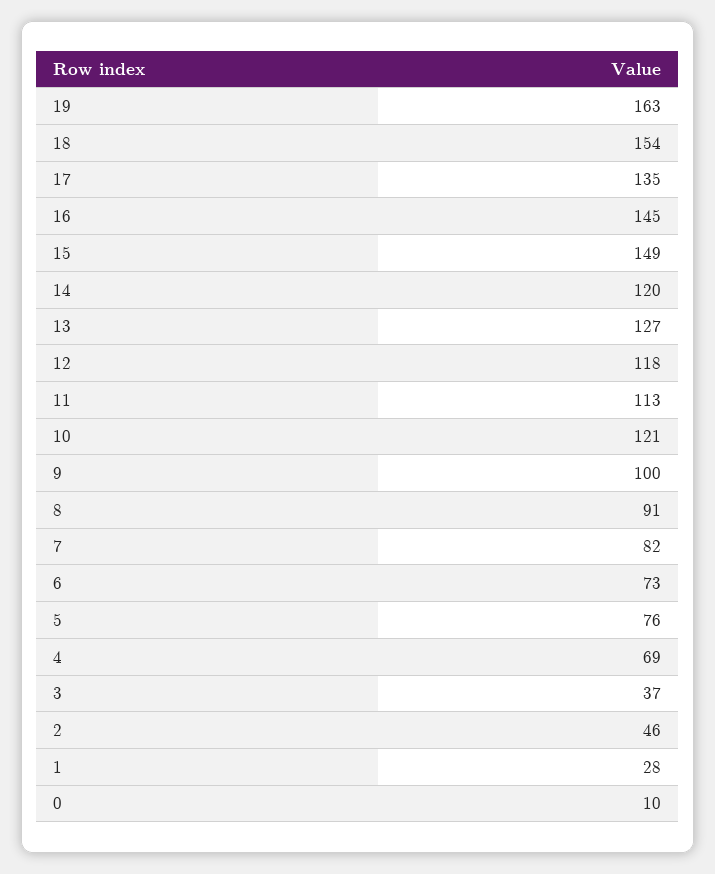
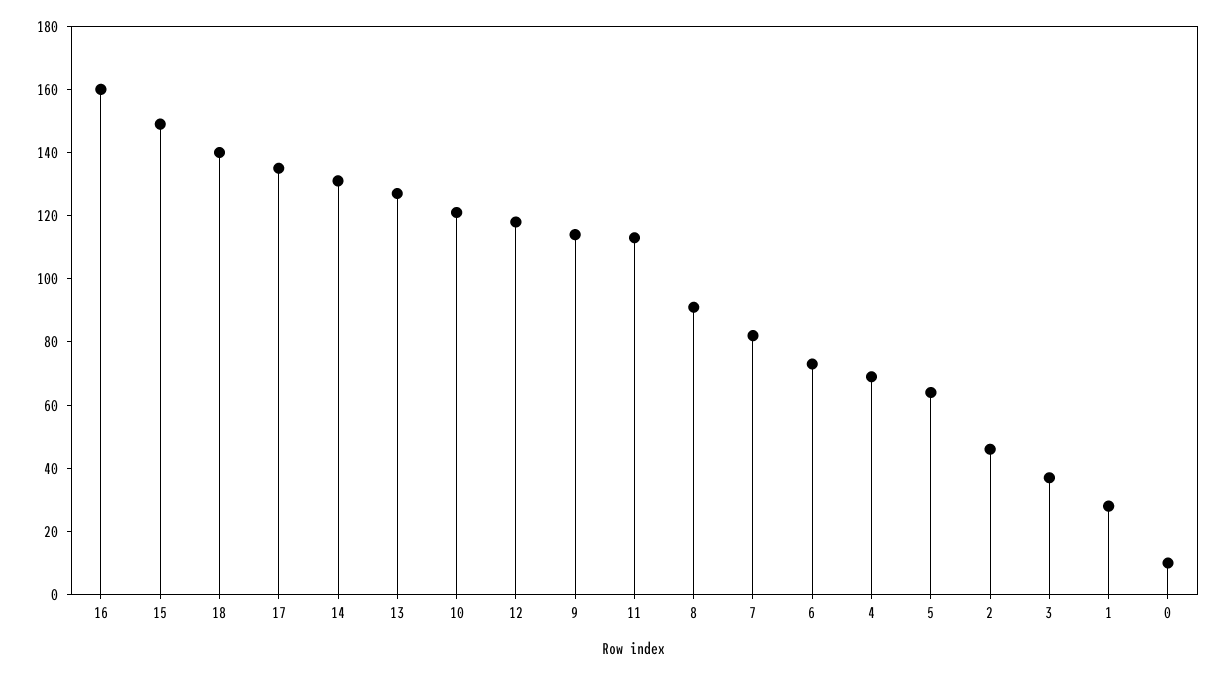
  {
-   "19": 163,
-   "18": 154,
+   "18": 140,
    "17": 135,
-   "16": 145,
+   "16": 160,
    "15": 149,
-   "14": 120,
+   "14": 130,
    "13": 127,
    "12": 118,
    "11": 113,
    "10": 121,
-   "9": 100,
+   "9": 115,
    "8": 91,
    "7": 82,
    "6": 73,
-   "5": 76,
+   "5": 65,
    "4": 69,
    "3": 37,
    "2": 46,
    "1": 28,
    "0": 10
  }

